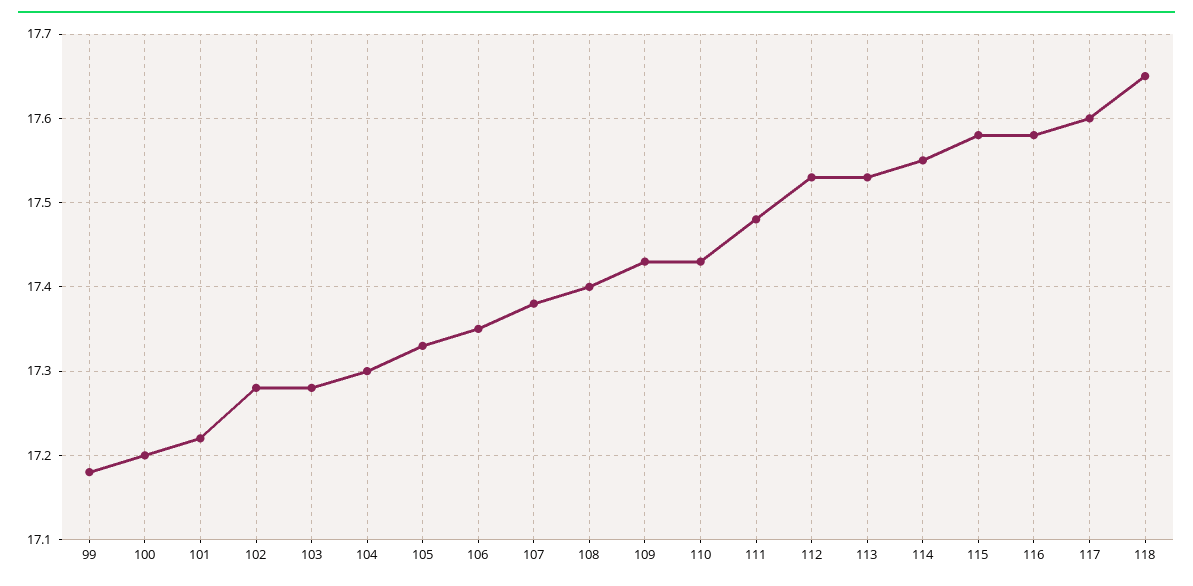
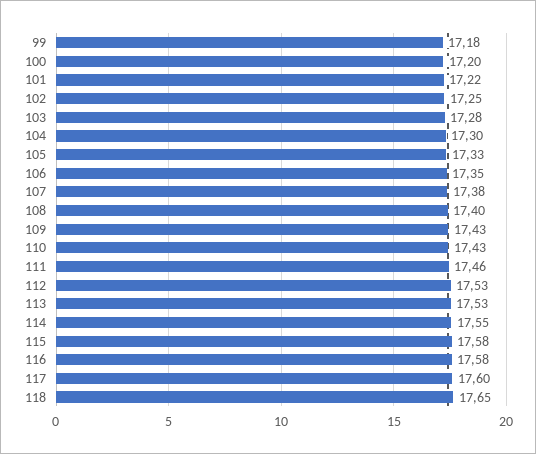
  {
    "99": 17.18,
    "100": 17.2,
    "101": 17.22,
-   "102": 17.28,
+   "102": 17.25,
    "103": 17.28,
    "104": 17.3,
    "105": 17.33,
    "106": 17.35,
    "107": 17.38,
    "108": 17.4,
    "109": 17.43,
    "110": 17.43,
-   "111": 17.48,
+   "111": 17.46,
    "112": 17.53,
    "113": 17.53,
    "114": 17.55,
    "115": 17.58,
    "116": 17.58,
    "117": 17.6,
    "118": 17.65
  }

